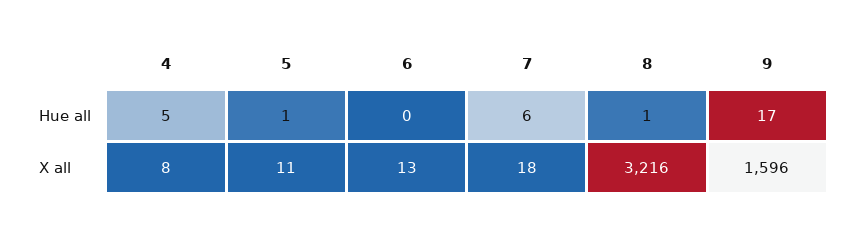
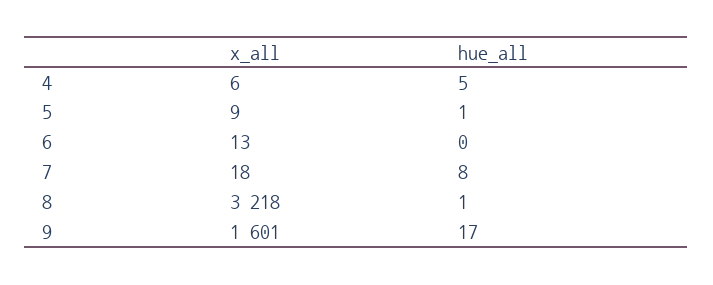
  {
    "4": {
      "Hue all": 5,
-     "X all": 8
+     "X all": 6
    },
    "5": {
      "Hue all": 1,
-     "X all": 11
+     "X all": 9
    },
    "6": {
      "Hue all": 0,
      "X all": 13
    },
    "7": {
-     "Hue all": 6,
+     "Hue all": 8,
      "X all": 18
    },
    "8": {
      "Hue all": 1,
-     "X all": 3216
+     "X all": 3218
    },
    "9": {
      "Hue all": 17,
-     "X all": 1596
+     "X all": 1601
    }
  }

